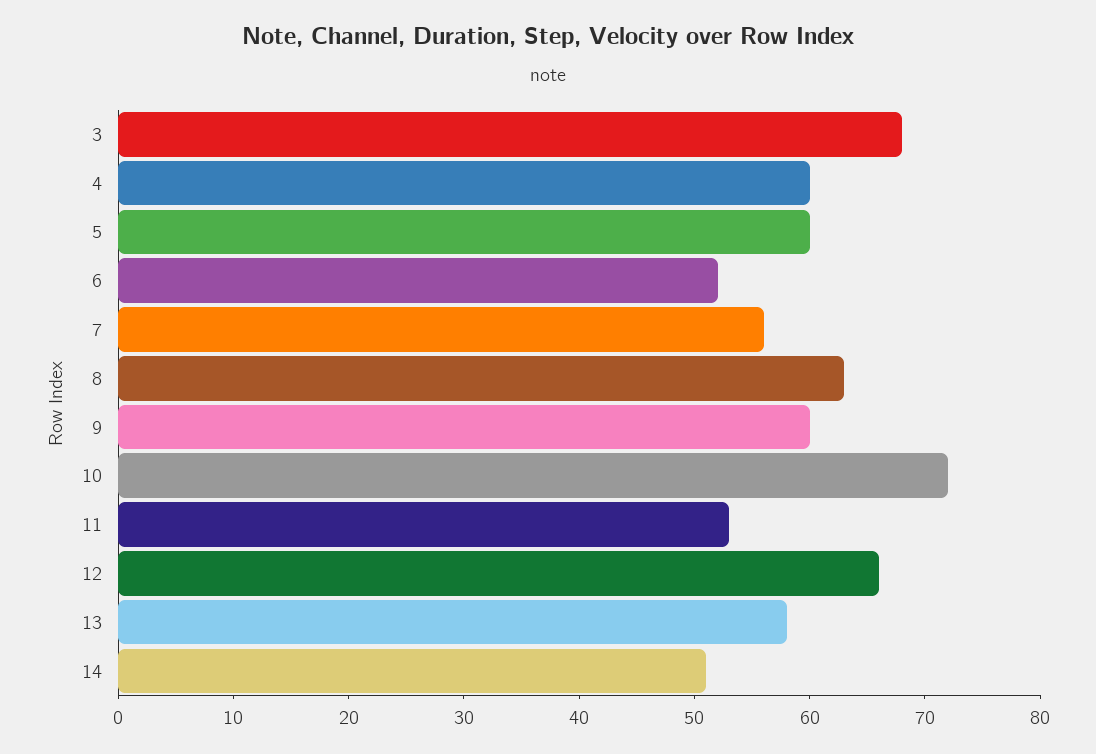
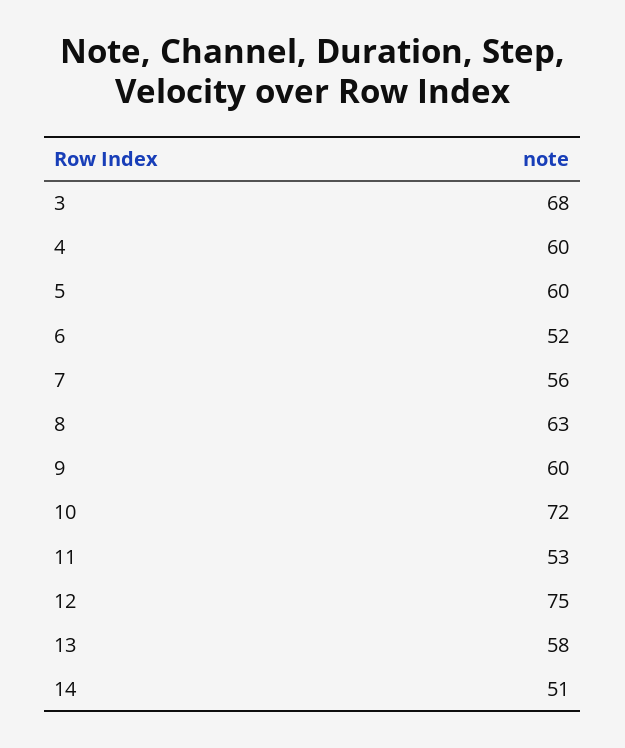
  {
    "3": 68,
    "4": 60,
    "5": 60,
    "6": 52,
    "7": 56,
    "8": 63,
    "9": 60,
    "10": 72,
    "11": 53,
-   "12": 66,
+   "12": 75,
    "13": 58,
    "14": 51
  }

